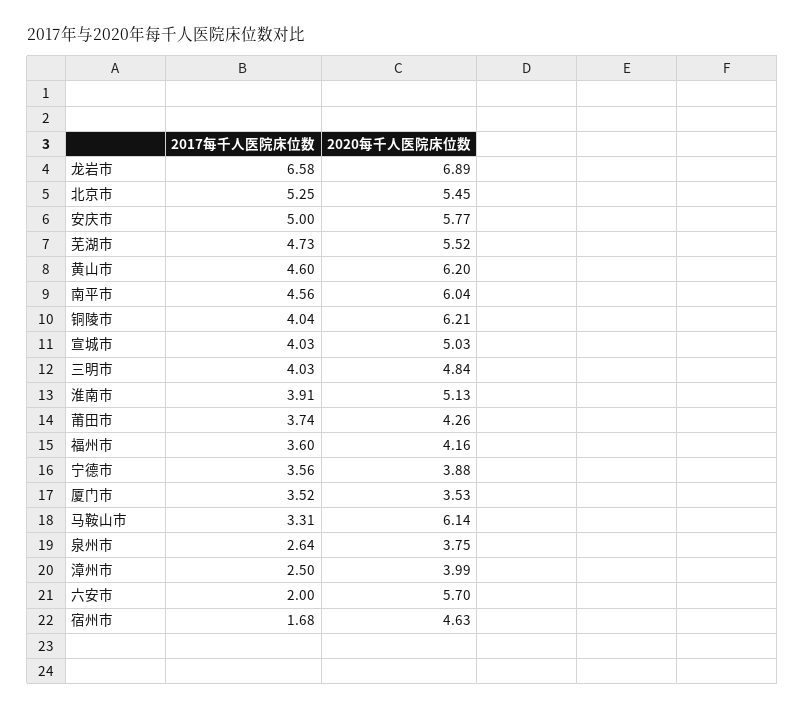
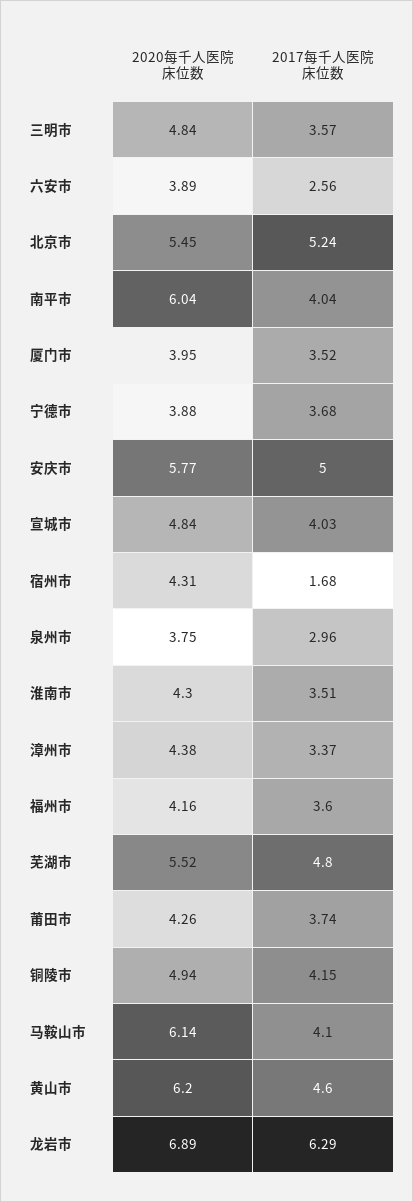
  {
    "2017每千人医院床位数": {
-     "龙岩市": 6.58,
+     "龙岩市": 6.29,
-     "北京市": 5.25,
+     "北京市": 5.24,
      "安庆市": 5,
-     "芜湖市": 4.73,
+     "芜湖市": 4.8,
      "黄山市": 4.6,
-     "南平市": 4.56,
+     "南平市": 4.04,
-     "铜陵市": 4.04,
+     "铜陵市": 4.15,
      "宣城市": 4.03,
-     "三明市": 4.03,
+     "三明市": 3.57,
-     "淮南市": 3.91,
+     "淮南市": 3.51,
      "莆田市": 3.74,
      "福州市": 3.6,
-     "宁德市": 3.56,
+     "宁德市": 3.68,
      "厦门市": 3.52,
-     "马鞍山市": 3.31,
+     "马鞍山市": 4.1,
-     "泉州市": 2.64,
+     "泉州市": 2.96,
-     "漳州市": 2.5,
+     "漳州市": 3.37,
-     "六安市": 2,
+     "六安市": 2.56,
      "宿州市": 1.68
    },
    "2020每千人医院床位数": {
      "龙岩市": 6.89,
      "北京市": 5.45,
      "安庆市": 5.77,
      "芜湖市": 5.52,
      "黄山市": 6.2,
      "南平市": 6.04,
-     "铜陵市": 6.21,
+     "铜陵市": 4.94,
-     "宣城市": 5.03,
+     "宣城市": 4.84,
      "三明市": 4.84,
-     "淮南市": 5.13,
+     "淮南市": 4.3,
      "莆田市": 4.26,
      "福州市": 4.16,
      "宁德市": 3.88,
-     "厦门市": 3.53,
+     "厦门市": 3.95,
      "马鞍山市": 6.14,
      "泉州市": 3.75,
-     "漳州市": 3.99,
+     "漳州市": 4.38,
-     "六安市": 5.7,
+     "六安市": 3.89,
-     "宿州市": 4.63
+     "宿州市": 4.31
    }
  }

